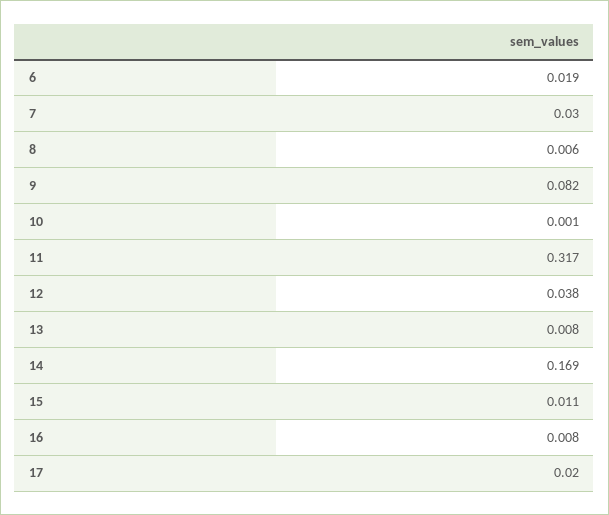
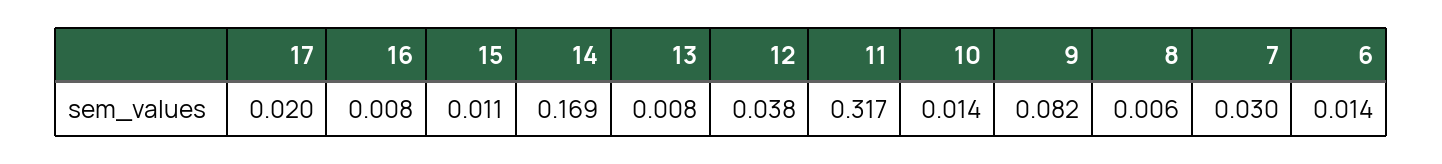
  {
-   "6": 0.019,
+   "6": 0.014,
    "7": 0.03,
    "8": 0.006,
    "9": 0.082,
-   "10": 0.001,
+   "10": 0.014,
    "11": 0.317,
    "12": 0.038,
    "13": 0.008,
    "14": 0.169,
    "15": 0.011,
    "16": 0.008,
    "17": 0.02
  }

